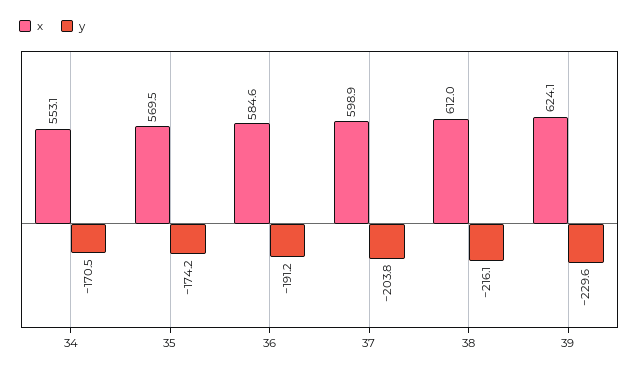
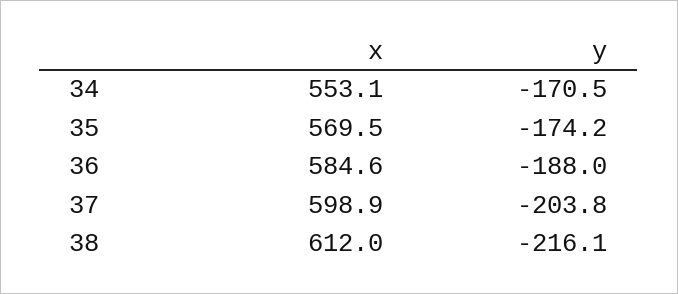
  {
    "x": {
      "34": 553.1,
      "35": 569.5,
      "36": 584.6,
      "37": 598.9,
-     "38": 612,
+     "38": 612
-     "39": 624.1
    },
    "y": {
      "34": -170.5,
      "35": -174.2,
-     "36": -191.2,
+     "36": -188,
      "37": -203.8,
-     "38": -216.1,
+     "38": -216.1
-     "39": -229.6
    }
  }

